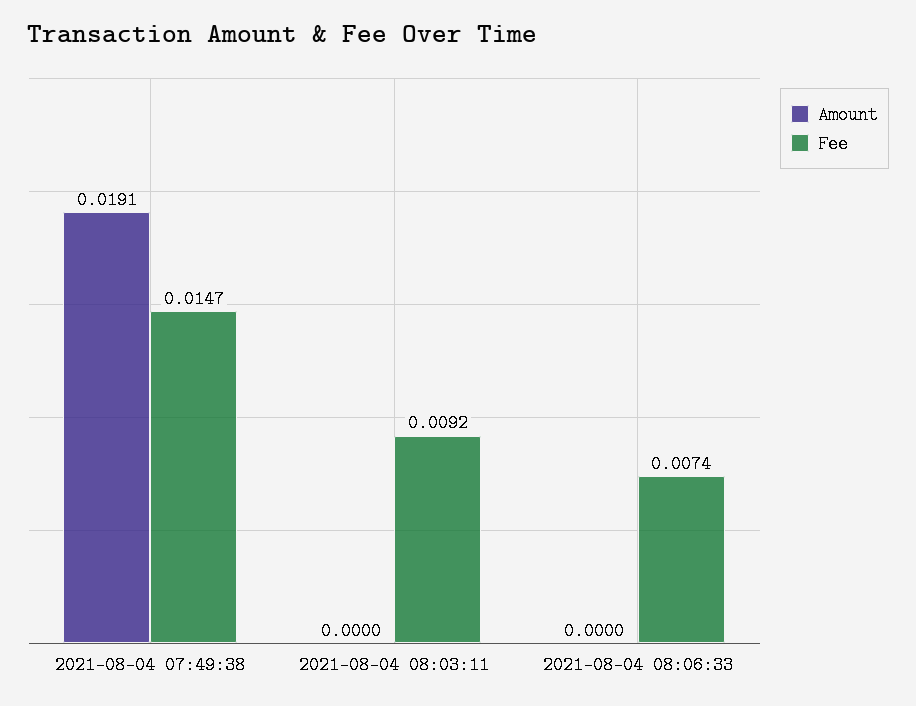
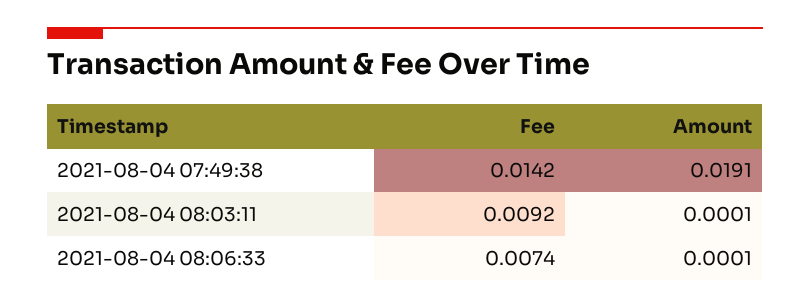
  {
    "Amount": {
      "2021-08-04 07:49:38": 0.0191,
-     "2021-08-04 08:03:11": 0,
+     "2021-08-04 08:03:11": 0.0001,
-     "2021-08-04 08:06:33": 0
+     "2021-08-04 08:06:33": 0.0001
    },
    "Fee": {
-     "2021-08-04 07:49:38": 0.0147,
+     "2021-08-04 07:49:38": 0.0142,
      "2021-08-04 08:03:11": 0.0092,
      "2021-08-04 08:06:33": 0.0074
    }
  }

